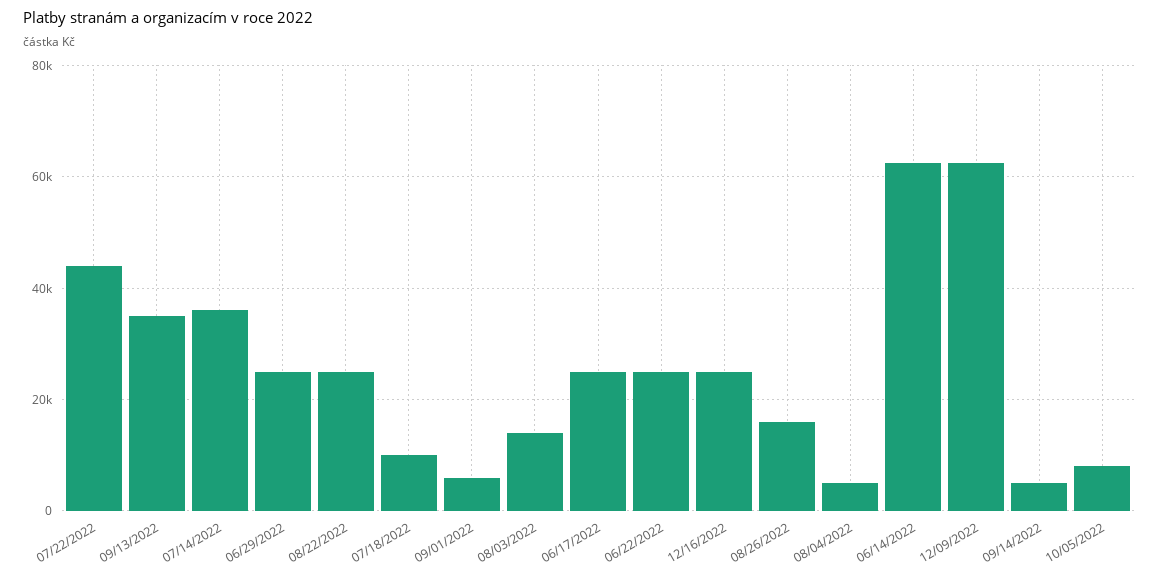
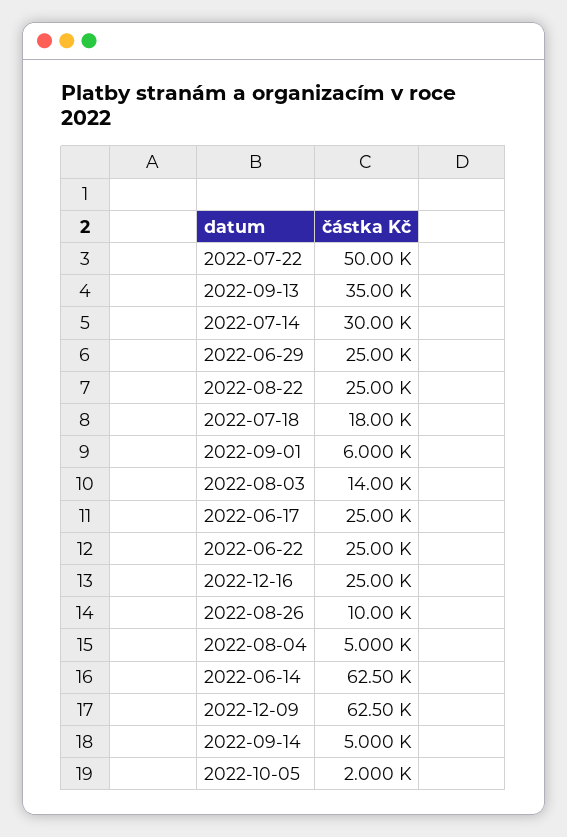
  {
-   "07/22/2022": 44000,
+   "07/22/2022": 50000,
    "09/13/2022": 35000,
-   "07/14/2022": 36000,
+   "07/14/2022": 30000,
    "06/29/2022": 25000,
    "08/22/2022": 25000,
-   "07/18/2022": 10000,
+   "07/18/2022": 18000,
    "09/01/2022": 6000,
    "08/03/2022": 14000,
    "06/17/2022": 25000,
    "06/22/2022": 25000,
    "12/16/2022": 25000,
-   "08/26/2022": 16000,
+   "08/26/2022": 10000,
    "08/04/2022": 5000,
    "06/14/2022": 62500,
    "12/09/2022": 62500,
    "09/14/2022": 5000,
-   "10/05/2022": 8000
+   "10/05/2022": 2000
  }

